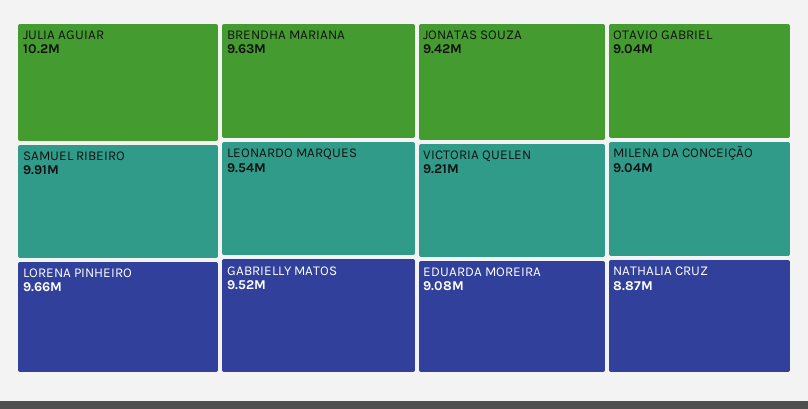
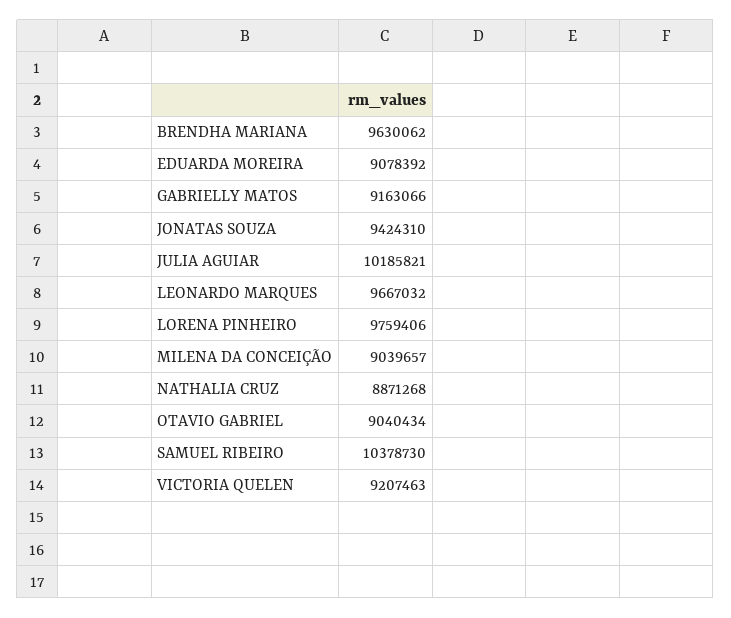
  {
    "JULIA AGUIAR": 10185821,
-   "SAMUEL RIBEIRO": 9910000,
+   "SAMUEL RIBEIRO": 10378730,
-   "LORENA PINHEIRO": 9660000,
+   "LORENA PINHEIRO": 9759406,
    "BRENDHA MARIANA": 9630062,
-   "LEONARDO MARQUES": 9540000,
+   "LEONARDO MARQUES": 9667032,
-   "GABRIELLY MATOS": 9520000,
+   "GABRIELLY MATOS": 9163066,
    "JONATAS SOUZA": 9424310,
    "VICTORIA QUELEN": 9207463,
    "EDUARDA MOREIRA": 9078392,
    "OTAVIO GABRIEL": 9040434,
    "MILENA DA CONCEIÇÃO": 9039657,
    "NATHALIA CRUZ": 8871268
  }

